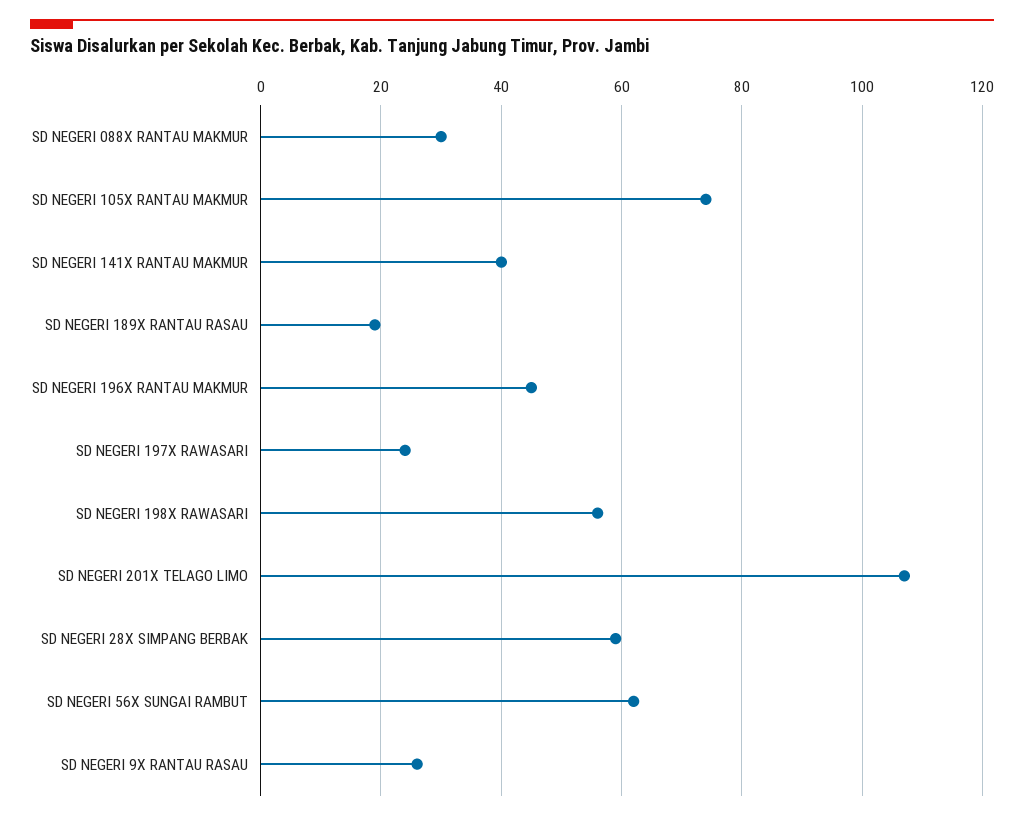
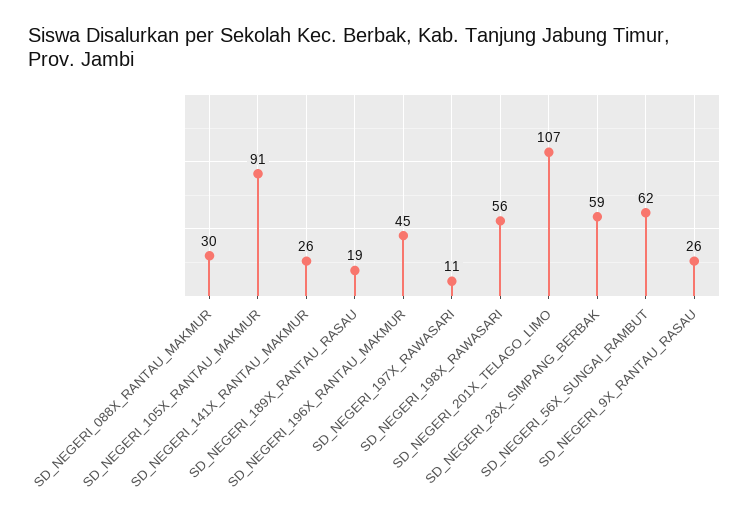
  {
    "SD NEGERI 088X RANTAU MAKMUR": 30,
-   "SD NEGERI 105X RANTAU MAKMUR": 75,
+   "SD NEGERI 105X RANTAU MAKMUR": 91,
-   "SD NEGERI 141X RANTAU MAKMUR": 40,
+   "SD NEGERI 141X RANTAU MAKMUR": 26,
    "SD NEGERI 189X RANTAU RASAU": 19,
    "SD NEGERI 196X RANTAU MAKMUR": 45,
-   "SD NEGERI 197X RAWASARI": 25,
+   "SD NEGERI 197X RAWASARI": 11,
    "SD NEGERI 198X RAWASARI": 56,
    "SD NEGERI 201X TELAGO LIMO": 107,
    "SD NEGERI 28X SIMPANG BERBAK": 59,
    "SD NEGERI 56X SUNGAI RAMBUT": 62,
    "SD NEGERI 9X RANTAU RASAU": 26
  }

